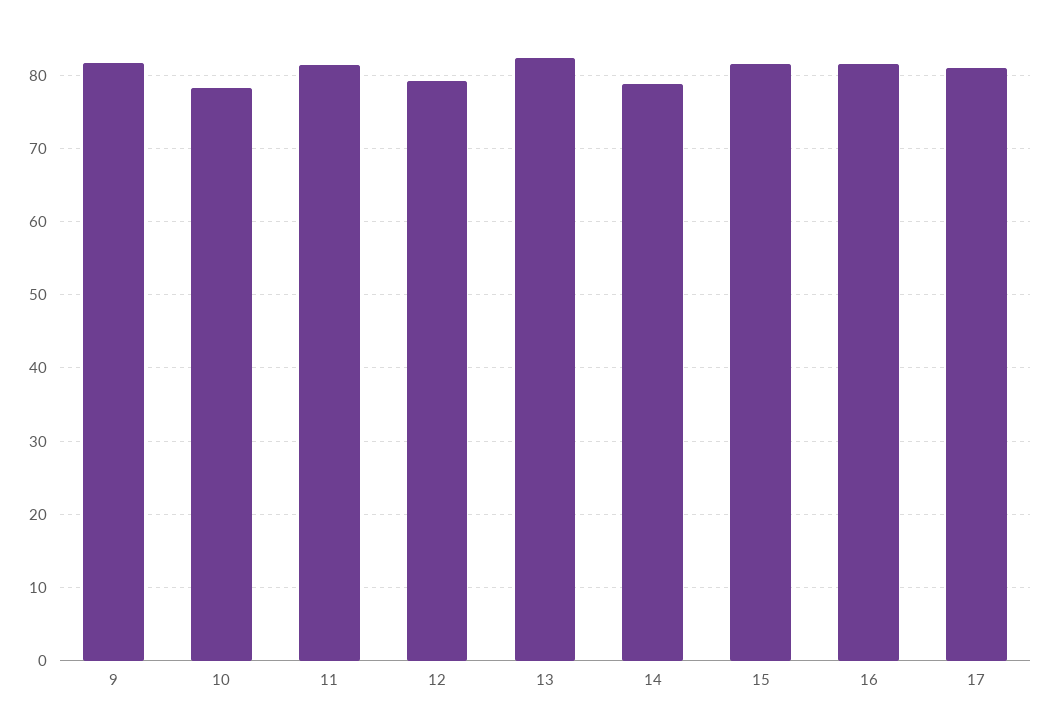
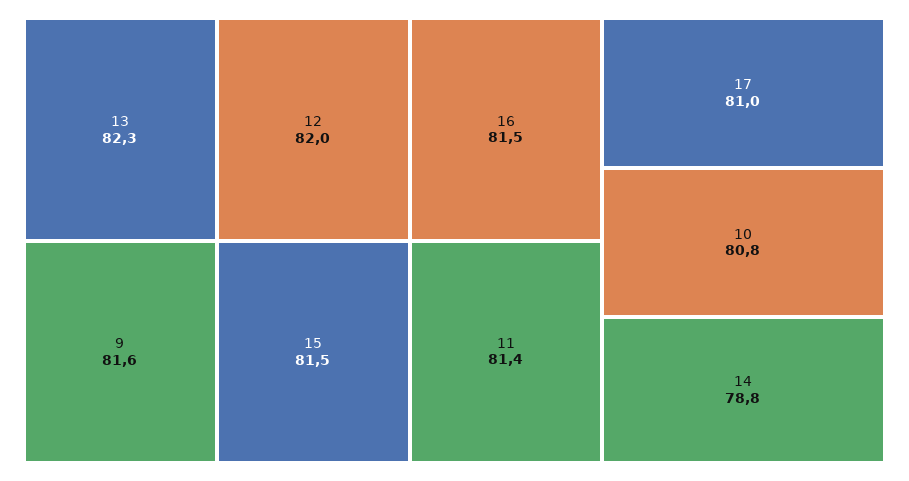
  {
    "9": 81.6,
-   "10": 78,
+   "10": 80.8,
    "11": 81.4,
-   "12": 79,
+   "12": 82,
    "13": 82.3,
    "14": 78.8,
    "15": 81.5,
    "16": 81.5,
    "17": 81
  }

